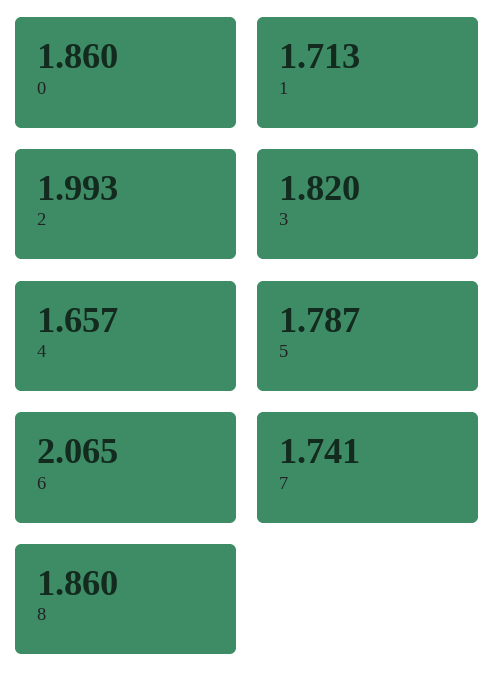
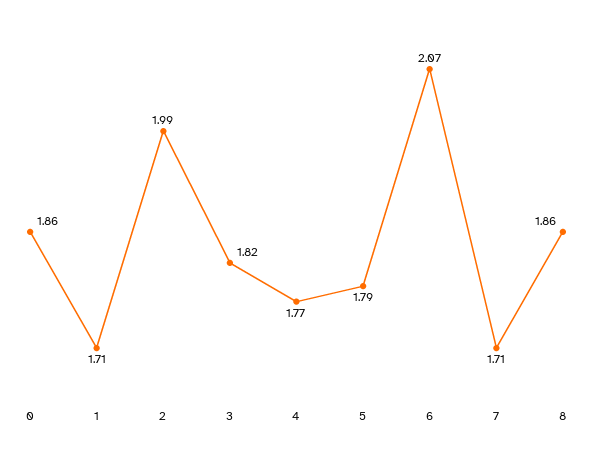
  {
    "0": 1.86,
    "1": 1.713,
    "2": 1.993,
    "3": 1.82,
-   "4": 1.657,
+   "4": 1.77,
    "5": 1.787,
    "6": 2.065,
-   "7": 1.741,
+   "7": 1.71,
    "8": 1.86
  }

